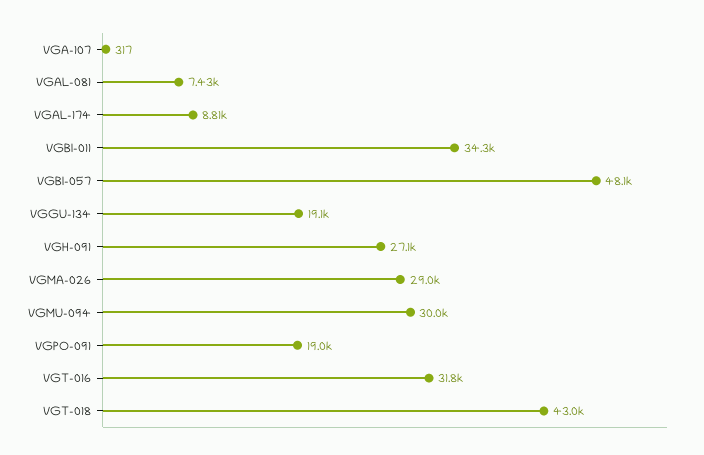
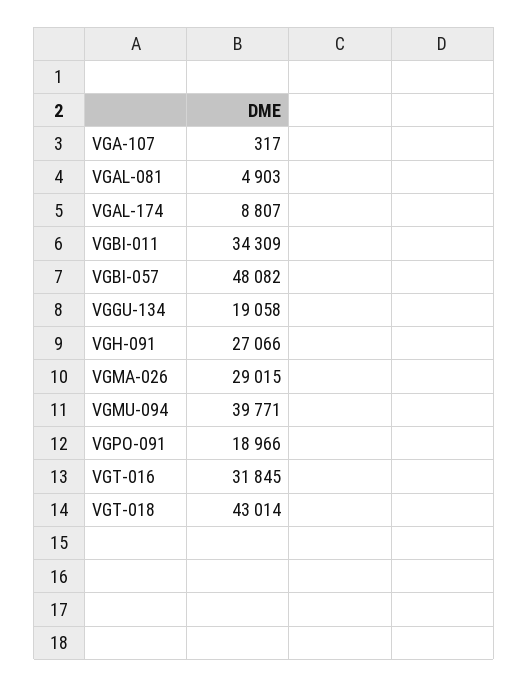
  {
    "VGA-107": 317,
-   "VGAL-081": 7430,
+   "VGAL-081": 4903,
    "VGAL-174": 8807,
    "VGBI-011": 34309,
    "VGBI-057": 48082,
    "VGGU-134": 19058,
    "VGH-091": 27066,
    "VGMA-026": 29015,
-   "VGMU-094": 30000,
+   "VGMU-094": 39771,
    "VGPO-091": 18966,
    "VGT-016": 31845,
    "VGT-018": 43014
  }

